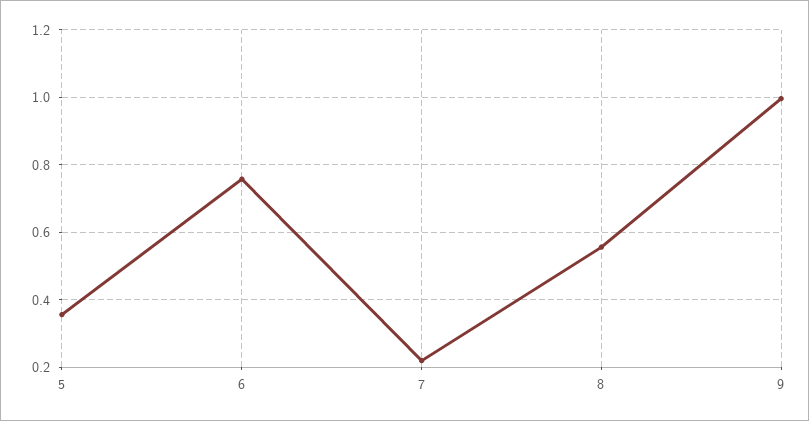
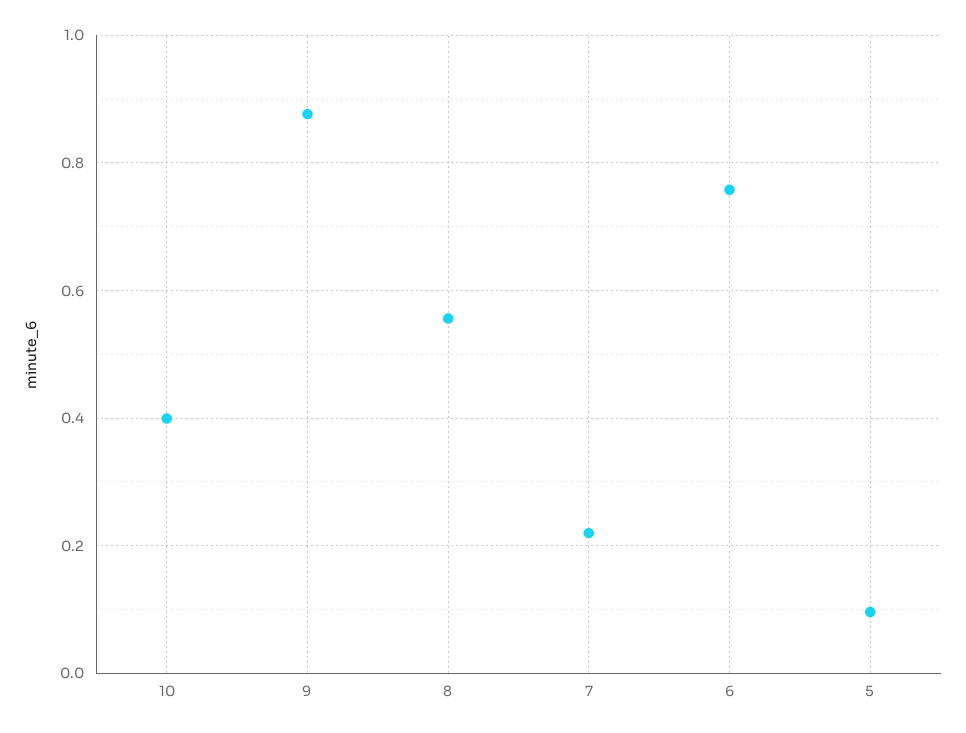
  {
-   "5": 0.36,
+   "5": 0.1,
    "6": 0.76,
    "7": 0.22,
    "8": 0.56,
-   "9": 1
+   "9": 0.88,
+   "10": 0.4
  }

